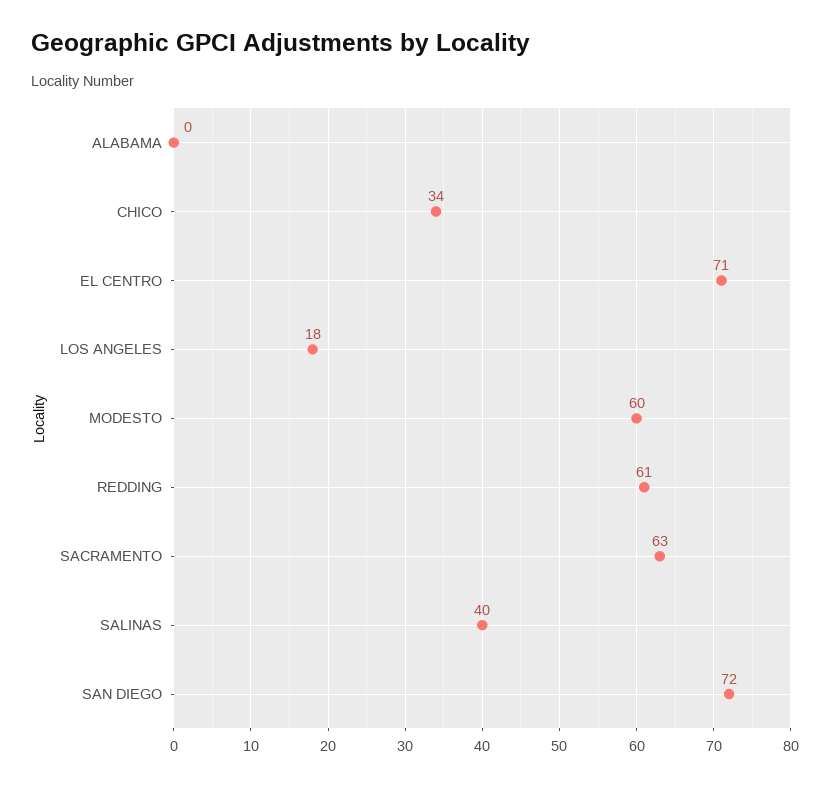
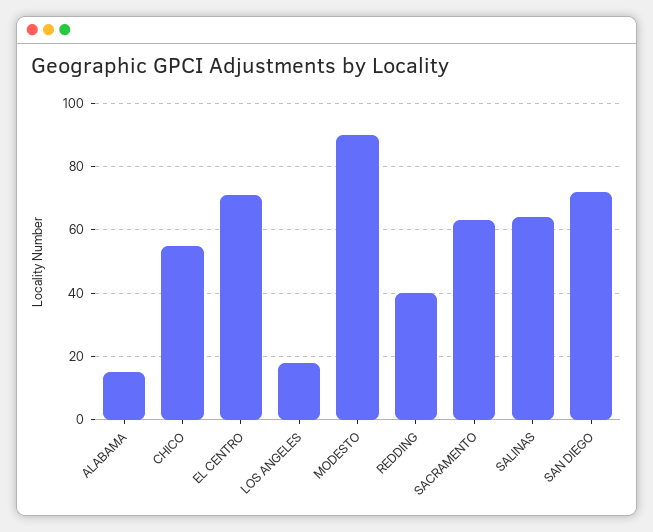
  {
-   "ALABAMA": 0,
+   "ALABAMA": 15,
-   "CHICO": 34,
+   "CHICO": 55,
    "EL CENTRO": 71,
    "LOS ANGELES": 18,
-   "MODESTO": 60,
+   "MODESTO": 90,
-   "REDDING": 61,
+   "REDDING": 40,
    "SACRAMENTO": 63,
-   "SALINAS": 40,
+   "SALINAS": 65,
    "SAN DIEGO": 72
  }

